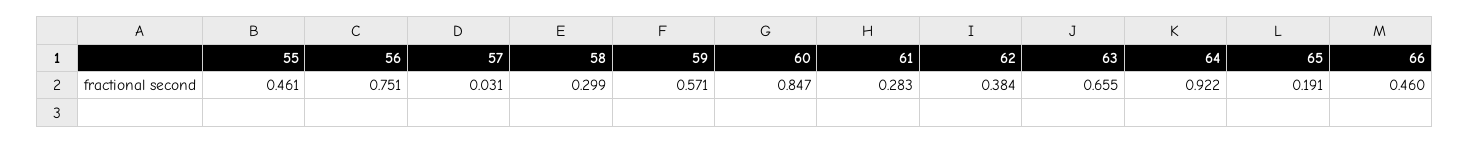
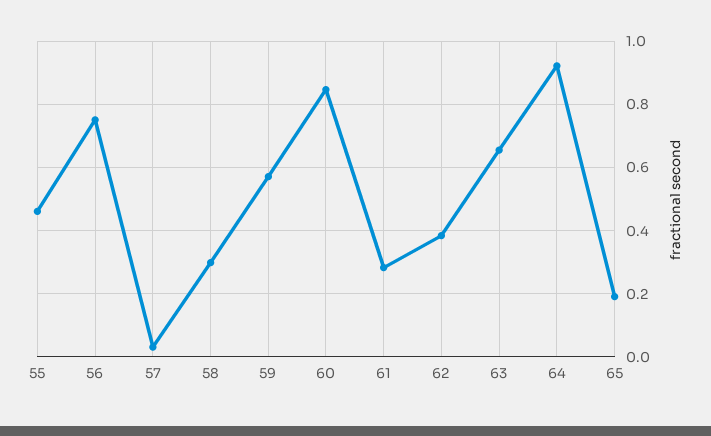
  {
    "55": 0.461,
    "56": 0.751,
    "57": 0.031,
    "58": 0.299,
    "59": 0.571,
    "60": 0.847,
    "61": 0.283,
    "62": 0.384,
    "63": 0.655,
    "64": 0.922,
-   "65": 0.191,
+   "65": 0.191
-   "66": 0.46
  }

